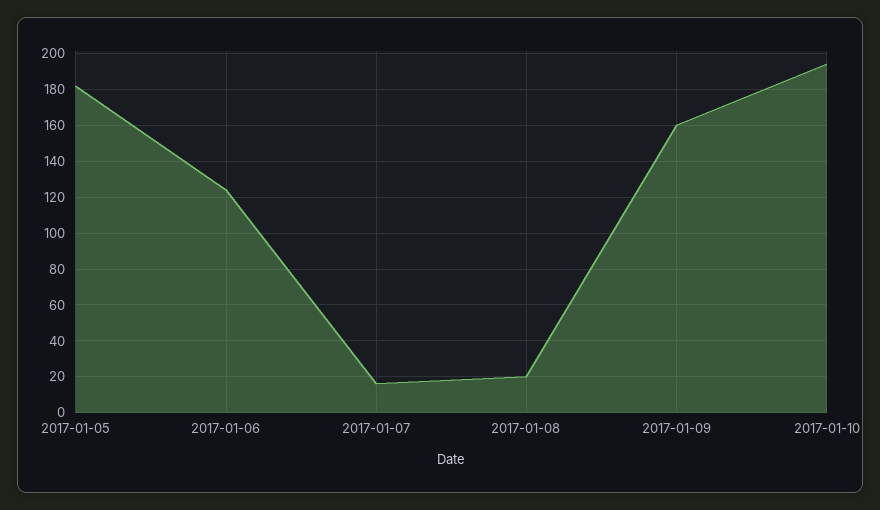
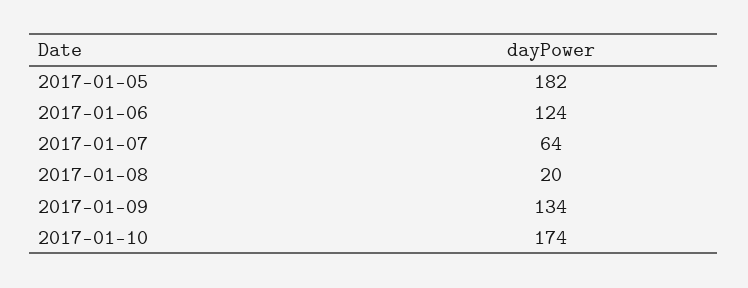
  {
    "2017-01-05": 182,
    "2017-01-06": 124,
-   "2017-01-07": 15,
+   "2017-01-07": 64,
    "2017-01-08": 20,
-   "2017-01-09": 160,
+   "2017-01-09": 134,
-   "2017-01-10": 195
+   "2017-01-10": 174
  }

